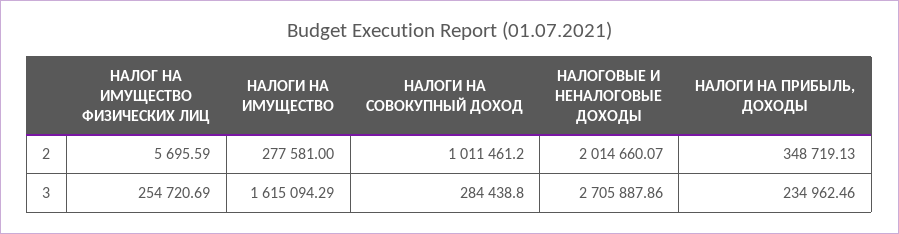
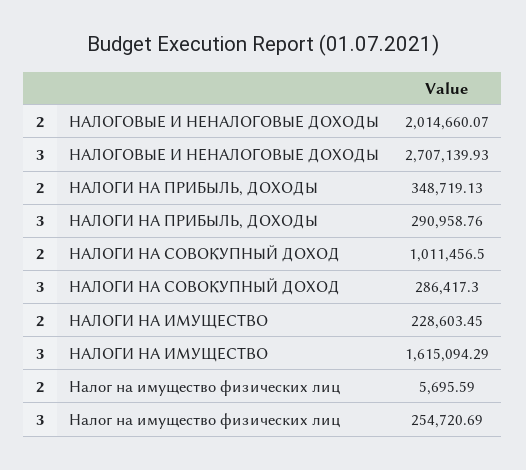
  {
    "НАЛОГ НА ИМУЩЕСТВО ФИЗИЧЕСКИХ ЛИЦ": {
      "2": 5695.59,
      "3": 254720.69
    },
    "НАЛОГИ НА ИМУЩЕСТВО": {
-     "2": 277581,
+     "2": 228603.45,
      "3": 1615094.29
    },
    "НАЛОГИ НА СОВОКУПНЫЙ ДОХОД": {
-     "2": 1011461.2,
+     "2": 1011456.5,
-     "3": 284438.8
+     "3": 286417.3
    },
    "НАЛОГОВЫЕ И НЕНАЛОГОВЫЕ ДОХОДЫ": {
      "2": 2014660.07,
-     "3": 2705887.86
+     "3": 2707139.93
    },
    "НАЛОГИ НА ПРИБЫЛЬ, ДОХОДЫ": {
      "2": 348719.13,
-     "3": 234962.46
+     "3": 290958.76
    }
  }

